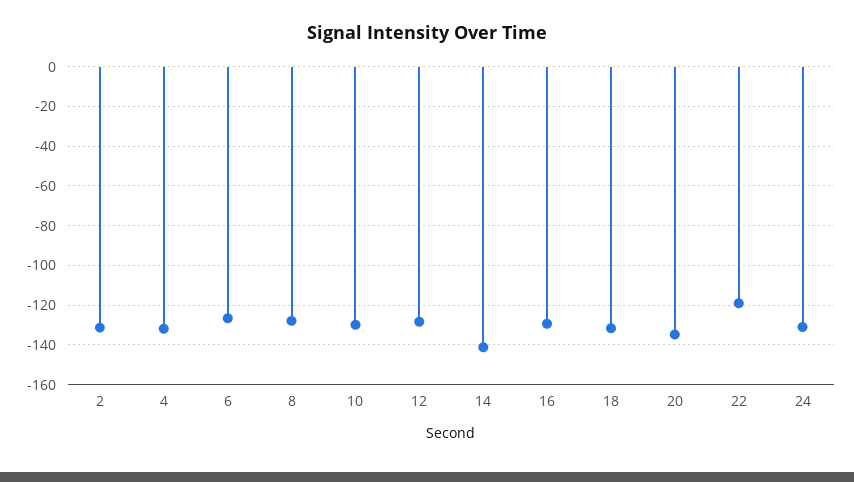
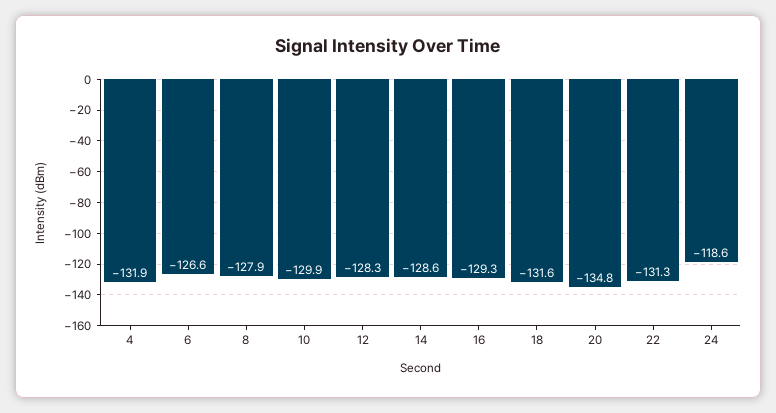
  {
-   "2": -130,
    "4": -131.9,
    "6": -126.6,
    "8": -127.9,
    "10": -129.9,
    "12": -128.3,
-   "14": -140,
+   "14": -128.6,
    "16": -129.3,
    "18": -131.6,
    "20": -134.8,
-   "22": -120,
+   "22": -131.3,
-   "24": -130
+   "24": -118.6
  }

